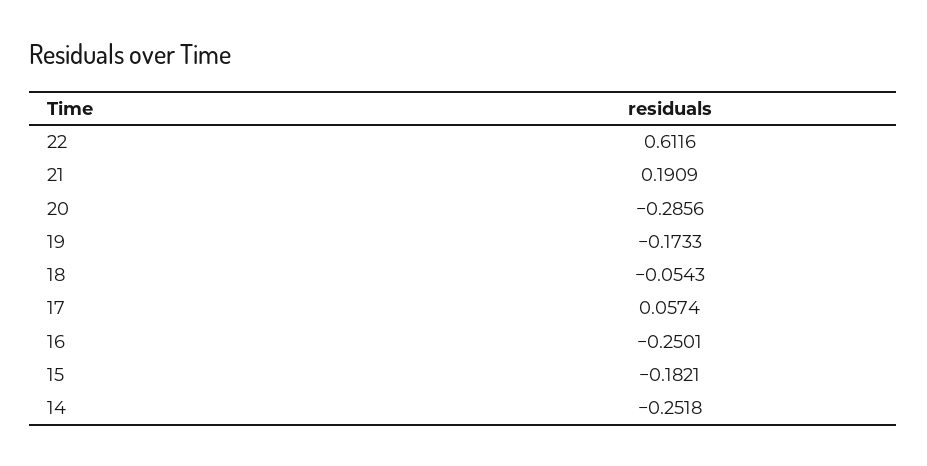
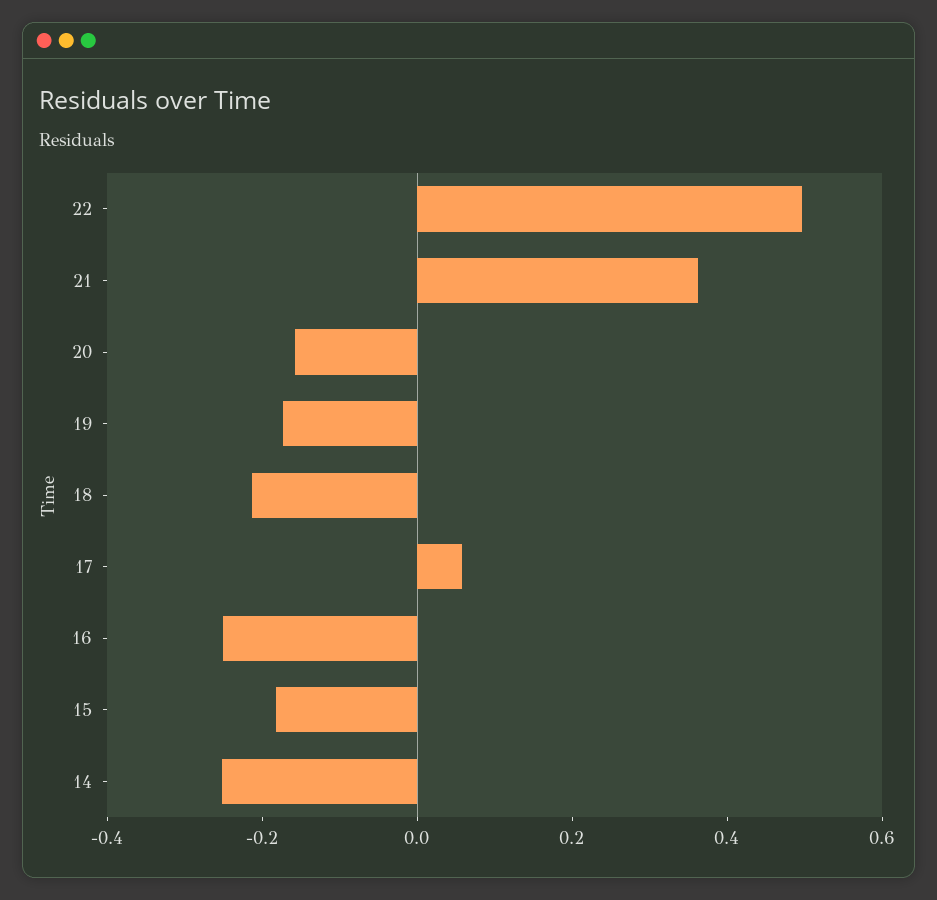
  {
-   "22": 0.6116,
+   "22": 0.5,
-   "21": 0.1909,
+   "21": 0.35,
-   "20": -0.2856,
+   "20": -0.15,
    "19": -0.1733,
-   "18": -0.0543,
+   "18": -0.2,
    "17": 0.0574,
    "16": -0.2501,
    "15": -0.1821,
    "14": -0.2518
  }

